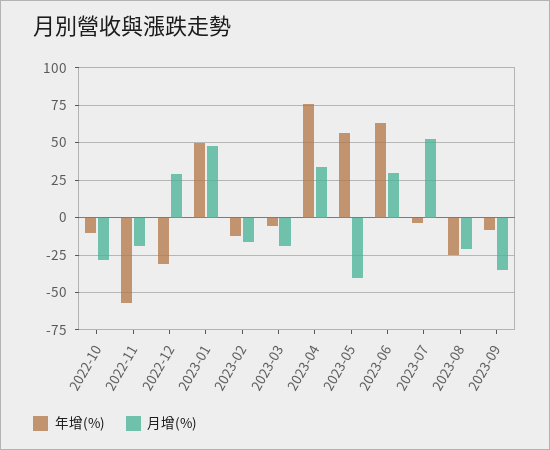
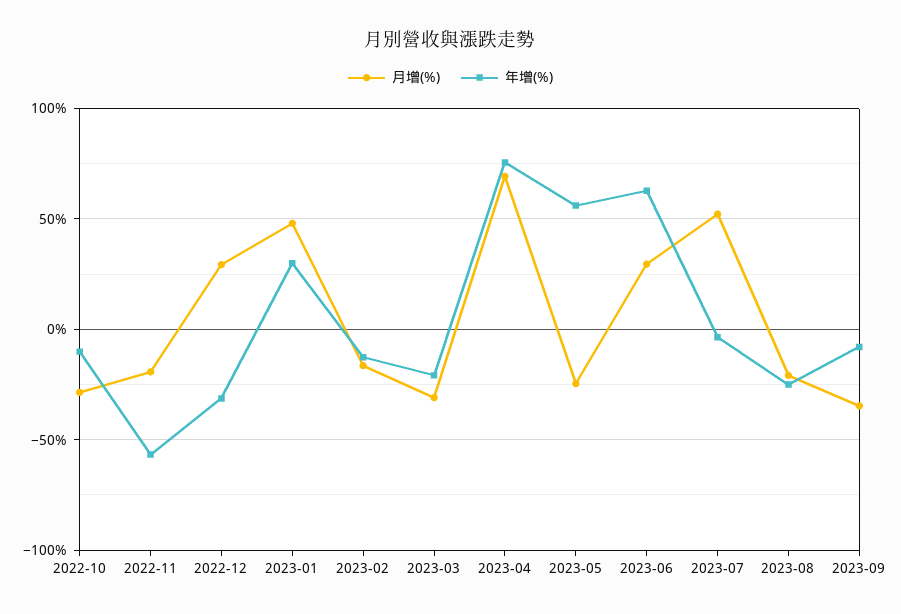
  {
    "年增(%)": {
      "2022-10": -10,
      "2022-11": -55,
      "2022-12": -30,
-     "2023-01": 50,
+     "2023-01": 30,
      "2023-02": -15,
-     "2023-03": -5,
+     "2023-03": -20,
      "2023-04": 75,
      "2023-05": 55,
      "2023-06": 65,
      "2023-07": -5,
      "2023-08": -25,
      "2023-09": -10
    },
    "月增(%)": {
      "2022-10": -30,
      "2022-11": -20,
      "2022-12": 30,
      "2023-01": 50,
      "2023-02": -15,
-     "2023-03": -20,
+     "2023-03": -30,
-     "2023-04": 35,
+     "2023-04": 70,
-     "2023-05": -40,
+     "2023-05": -25,
      "2023-06": 30,
      "2023-07": 50,
      "2023-08": -20,
      "2023-09": -35
    }
  }

